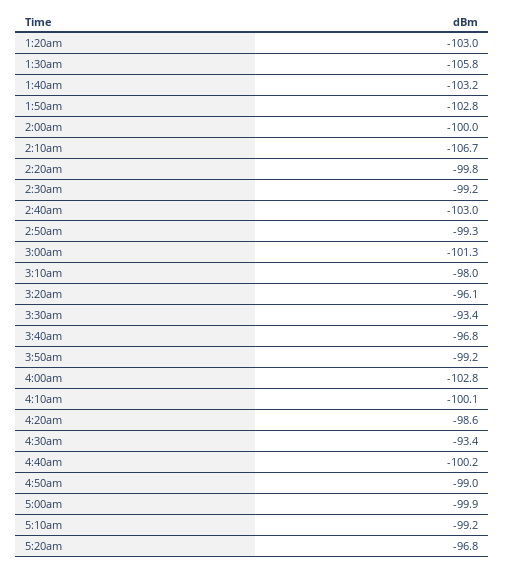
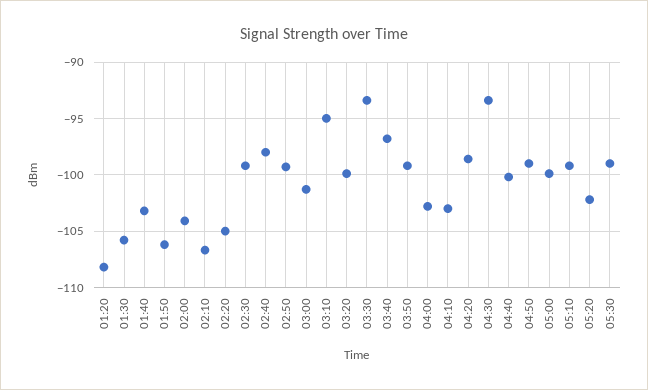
  {
-   "1:20am": -103,
+   "1:20am": -108,
    "1:30am": -105.8,
    "1:40am": -103.2,
-   "1:50am": -102.8,
+   "1:50am": -106,
-   "2:00am": -100,
+   "2:00am": -104,
    "2:10am": -106.7,
-   "2:20am": -99.8,
+   "2:20am": -105,
    "2:30am": -99.2,
-   "2:40am": -103,
+   "2:40am": -98,
    "2:50am": -99.3,
    "3:00am": -101.3,
-   "3:10am": -98,
+   "3:10am": -95,
-   "3:20am": -96.1,
+   "3:20am": -100,
    "3:30am": -93.4,
    "3:40am": -96.8,
    "3:50am": -99.2,
    "4:00am": -102.8,
-   "4:10am": -100.1,
+   "4:10am": -103,
    "4:20am": -98.6,
    "4:30am": -93.4,
    "4:40am": -100.2,
    "4:50am": -99,
    "5:00am": -99.9,
    "5:10am": -99.2,
-   "5:20am": -96.8
+   "5:20am": -102,
+   "05:30": -99
  }

